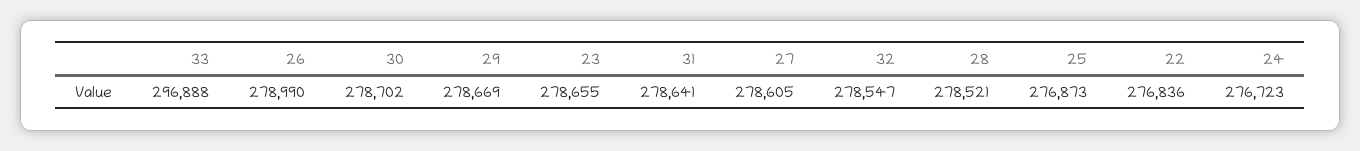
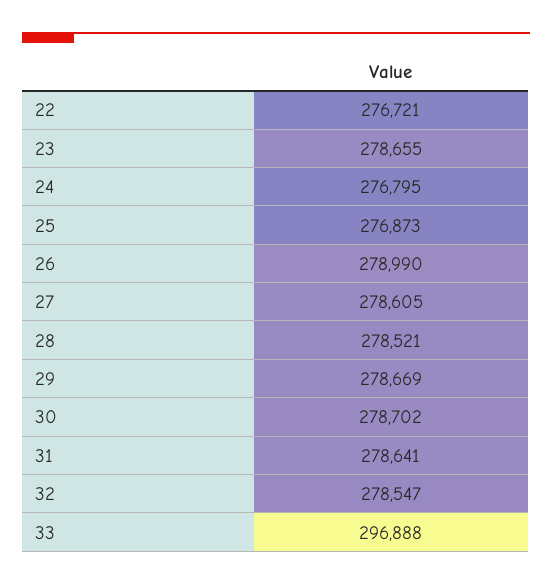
  {
    "33": 296888,
    "26": 278990,
    "30": 278702,
    "29": 278669,
    "23": 278655,
    "31": 278641,
    "27": 278605,
    "32": 278547,
    "28": 278521,
    "25": 276873,
-   "22": 276836,
+   "22": 276721,
-   "24": 276723
+   "24": 276795
  }

